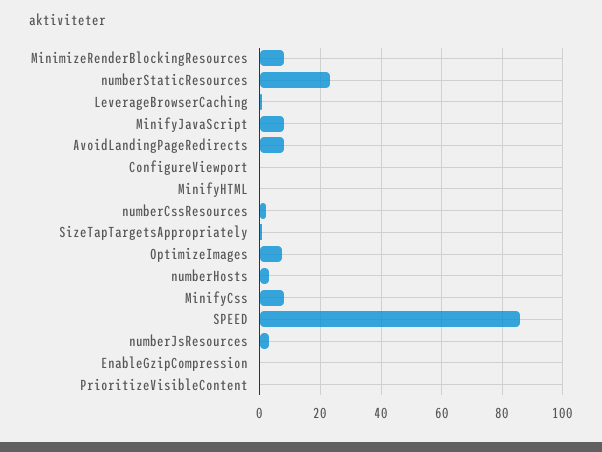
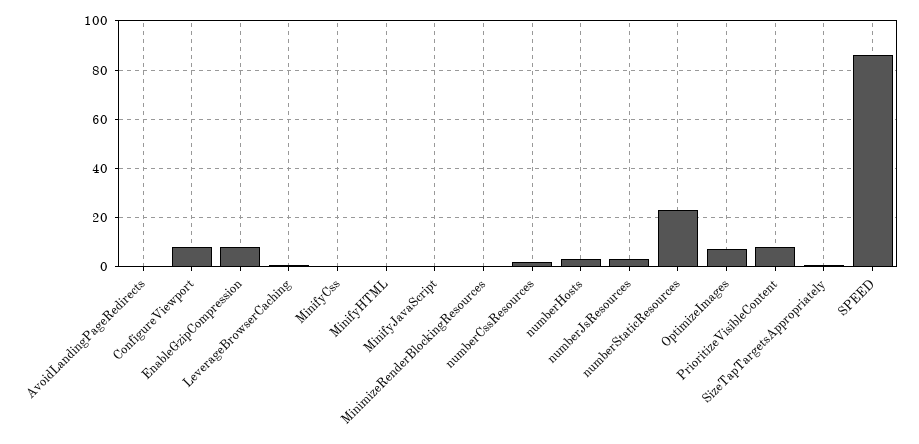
  {
-   "MinimizeRenderBlockingResources": 8,
+   "MinimizeRenderBlockingResources": 0,
    "numberStaticResources": 24,
    "LeverageBrowserCaching": 0,
-   "MinifyJavaScript": 8,
+   "MinifyJavaScript": 0,
-   "AvoidLandingPageRedirects": 8,
+   "AvoidLandingPageRedirects": 0,
-   "ConfigureViewport": 0,
+   "ConfigureViewport": 7.5,
    "MinifyHTML": 0,
    "numberCssResources": 2,
    "SizeTapTargetsAppropriately": 0,
    "OptimizeImages": 8,
    "numberHosts": 4,
-   "MinifyCss": 8,
+   "MinifyCss": 0,
    "SPEED": 86,
    "numberJsResources": 4,
-   "EnableGzipCompression": 0,
+   "EnableGzipCompression": 7.5,
-   "PrioritizeVisibleContent": 0
+   "PrioritizeVisibleContent": 7.5
  }

